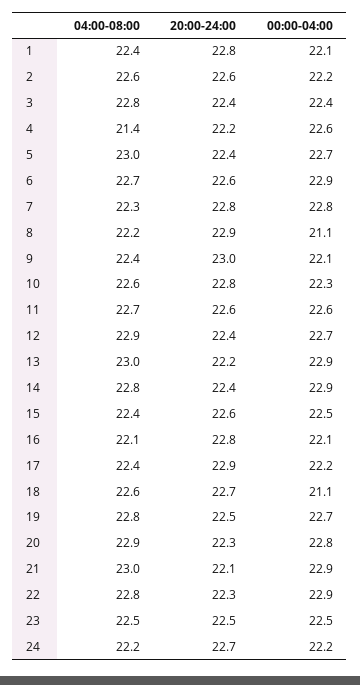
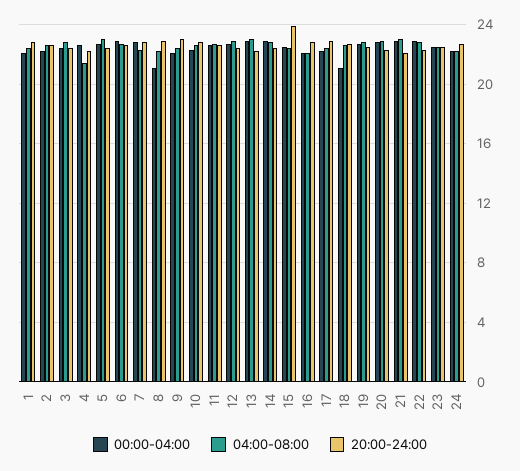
  {
    "04:00-08:00": {
      "1": 22.4,
      "2": 22.6,
      "3": 22.8,
      "4": 21.4,
      "5": 23,
      "6": 22.7,
      "7": 22.3,
      "8": 22.2,
      "9": 22.4,
      "10": 22.6,
      "11": 22.7,
      "12": 22.9,
      "13": 23,
      "14": 22.8,
      "15": 22.4,
      "16": 22.1,
      "17": 22.4,
      "18": 22.6,
      "19": 22.8,
      "20": 22.9,
      "21": 23,
      "22": 22.8,
      "23": 22.5,
      "24": 22.2
    },
    "20:00-24:00": {
      "1": 22.8,
      "2": 22.6,
      "3": 22.4,
      "4": 22.2,
      "5": 22.4,
      "6": 22.6,
      "7": 22.8,
      "8": 22.9,
      "9": 23,
      "10": 22.8,
      "11": 22.6,
      "12": 22.4,
      "13": 22.2,
      "14": 22.4,
-     "15": 22.6,
+     "15": 24,
      "16": 22.8,
      "17": 22.9,
      "18": 22.7,
      "19": 22.5,
      "20": 22.3,
      "21": 22.1,
      "22": 22.3,
      "23": 22.5,
      "24": 22.7
    },
    "00:00-04:00": {
      "1": 22.1,
      "2": 22.2,
      "3": 22.4,
      "4": 22.6,
      "5": 22.7,
      "6": 22.9,
      "7": 22.8,
      "8": 21.1,
      "9": 22.1,
      "10": 22.3,
      "11": 22.6,
      "12": 22.7,
      "13": 22.9,
      "14": 22.9,
      "15": 22.5,
      "16": 22.1,
      "17": 22.2,
      "18": 21.1,
      "19": 22.7,
      "20": 22.8,
      "21": 22.9,
      "22": 22.9,
      "23": 22.5,
      "24": 22.2
    }
  }

